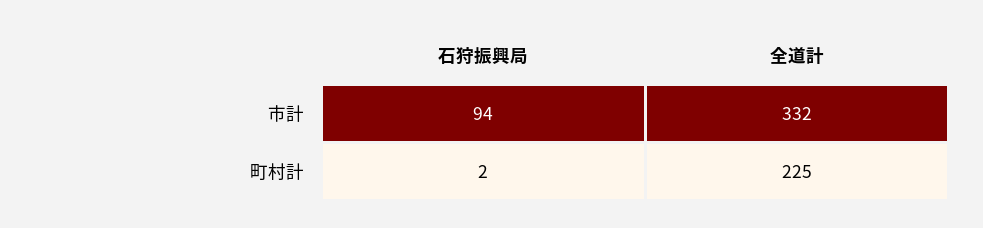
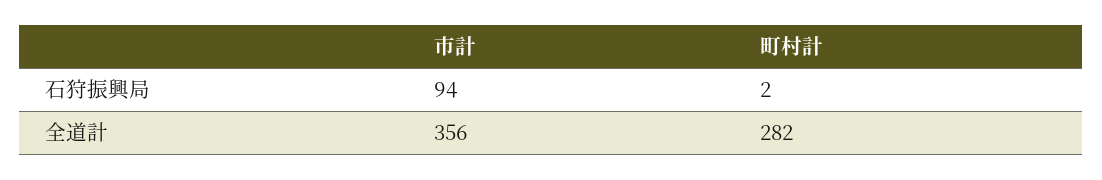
  {
    "石狩振興局": {
      "市計": 94,
      "町村計": 2
    },
    "全道計": {
-     "市計": 332,
+     "市計": 356,
-     "町村計": 225
+     "町村計": 282
    }
  }

